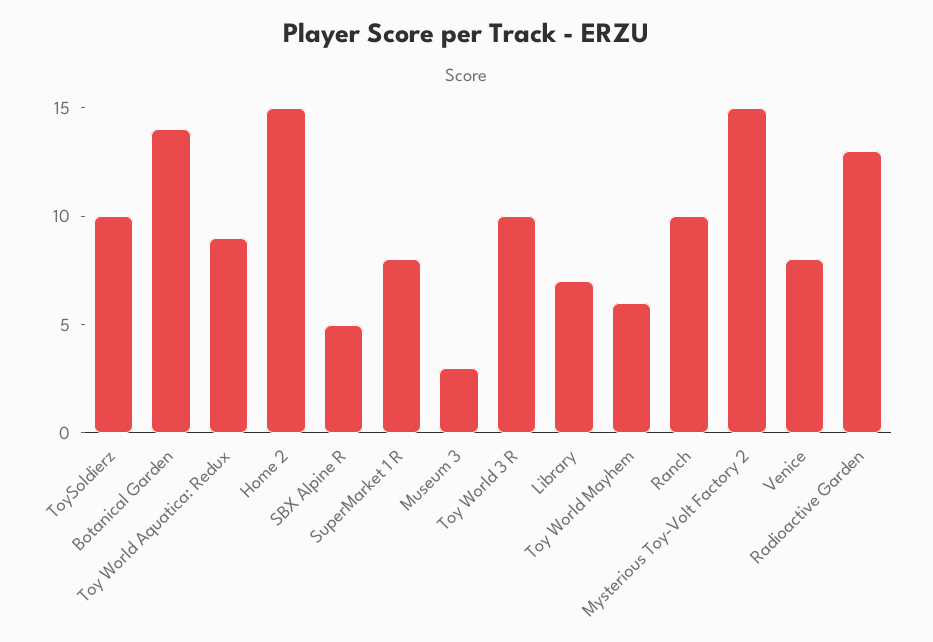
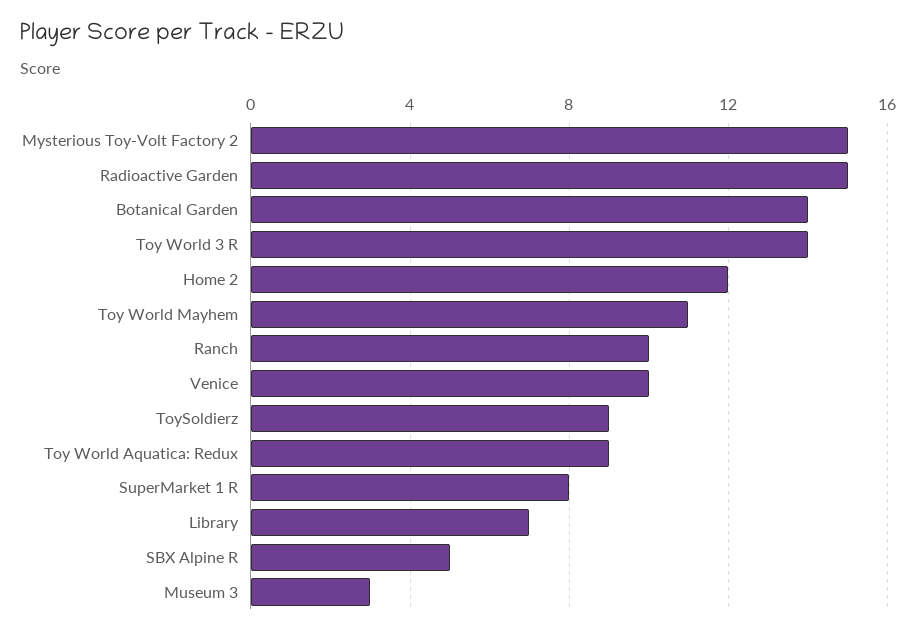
  {
-   "ToySoldierz": 10,
+   "ToySoldierz": 9,
    "Botanical Garden": 14,
    "Toy World Aquatica: Redux": 9,
-   "Home 2": 15,
+   "Home 2": 12,
    "SBX Alpine R": 5,
    "SuperMarket 1 R": 8,
    "Museum 3": 3,
-   "Toy World 3 R": 10,
+   "Toy World 3 R": 14,
    "Library": 7,
-   "Toy World Mayhem": 6,
+   "Toy World Mayhem": 11,
    "Ranch": 10,
    "Mysterious Toy-Volt Factory 2": 15,
-   "Venice": 8,
+   "Venice": 10,
-   "Radioactive Garden": 13
+   "Radioactive Garden": 15
  }

